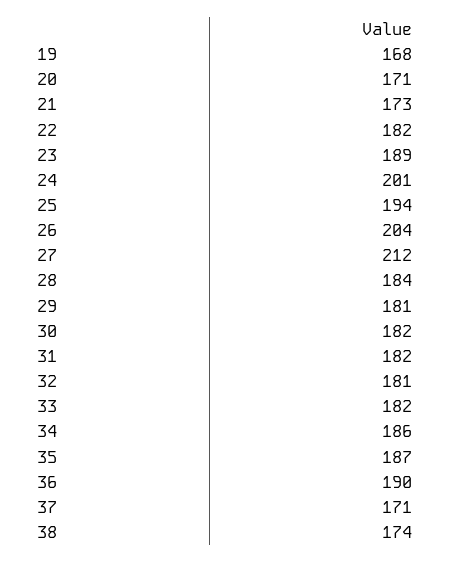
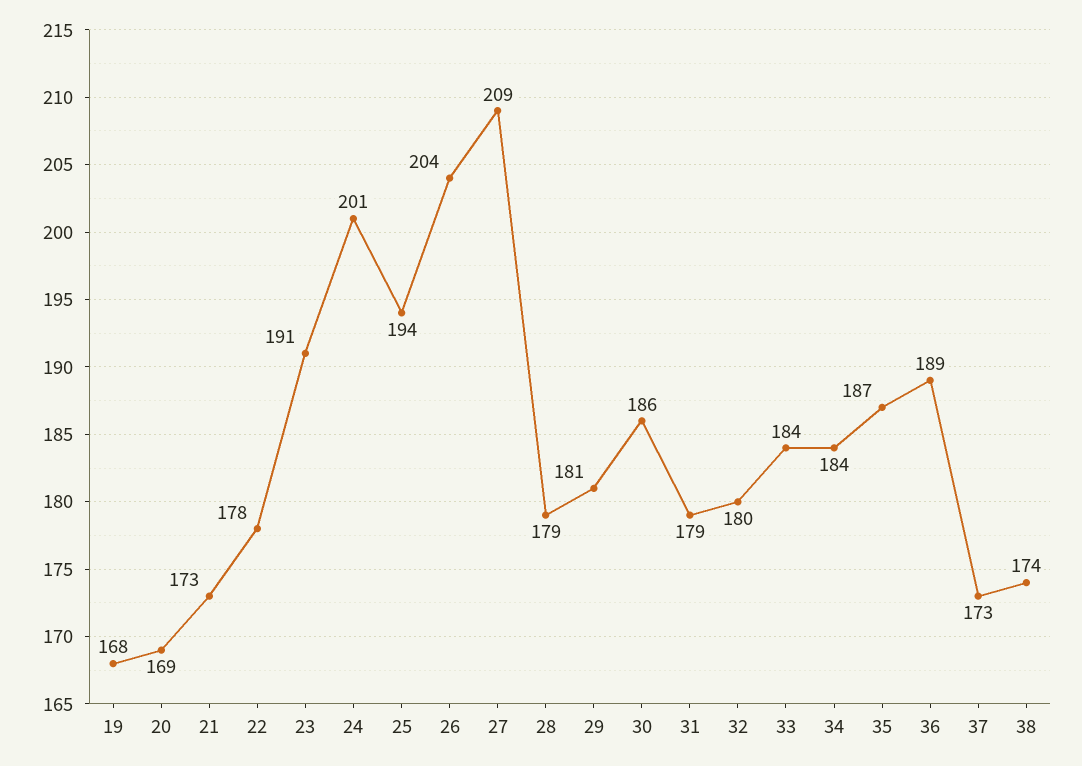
  {
    "19": 168,
-   "20": 171,
+   "20": 169,
    "21": 173,
-   "22": 182,
+   "22": 178,
-   "23": 189,
+   "23": 191,
    "24": 201,
    "25": 194,
    "26": 204,
-   "27": 212,
+   "27": 209,
-   "28": 184,
+   "28": 179,
    "29": 181,
-   "30": 182,
+   "30": 186,
-   "31": 182,
+   "31": 179,
-   "32": 181,
+   "32": 180,
-   "33": 182,
+   "33": 184,
-   "34": 186,
+   "34": 184,
    "35": 187,
-   "36": 190,
+   "36": 189,
-   "37": 171,
+   "37": 173,
    "38": 174
  }

